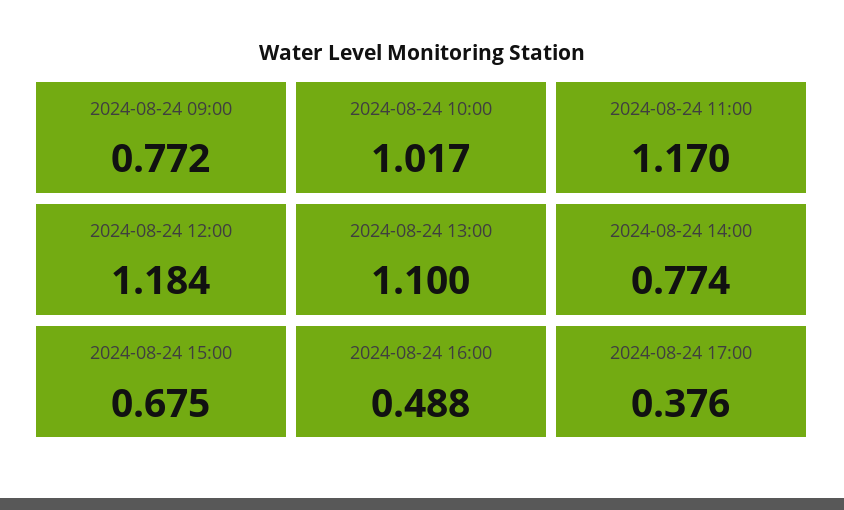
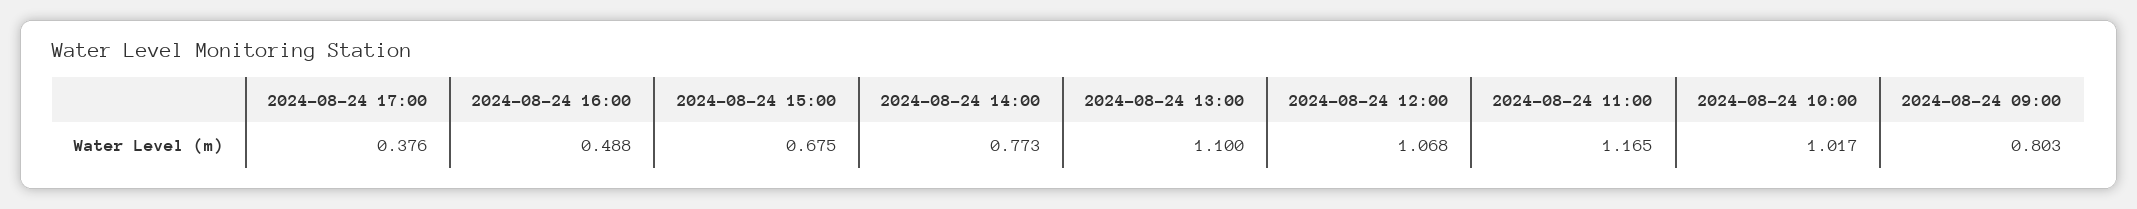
  {
-   "2024-08-24 09:00": 0.772,
+   "2024-08-24 09:00": 0.803,
    "2024-08-24 10:00": 1.017,
-   "2024-08-24 11:00": 1.17,
+   "2024-08-24 11:00": 1.165,
-   "2024-08-24 12:00": 1.184,
+   "2024-08-24 12:00": 1.068,
    "2024-08-24 13:00": 1.1,
-   "2024-08-24 14:00": 0.774,
+   "2024-08-24 14:00": 0.773,
    "2024-08-24 15:00": 0.675,
    "2024-08-24 16:00": 0.488,
    "2024-08-24 17:00": 0.376
  }

